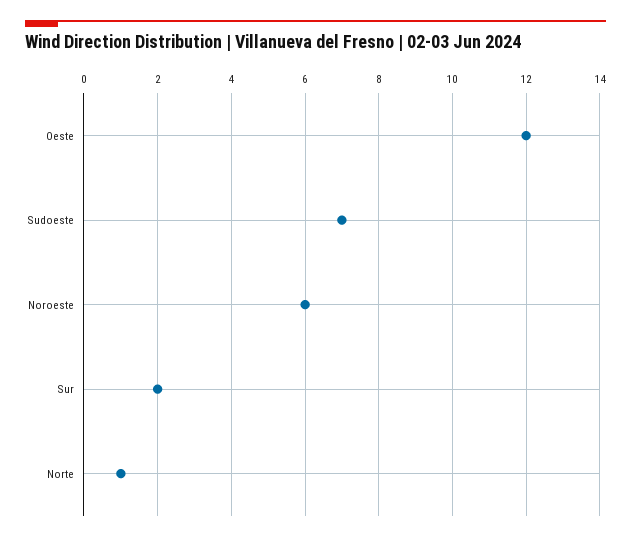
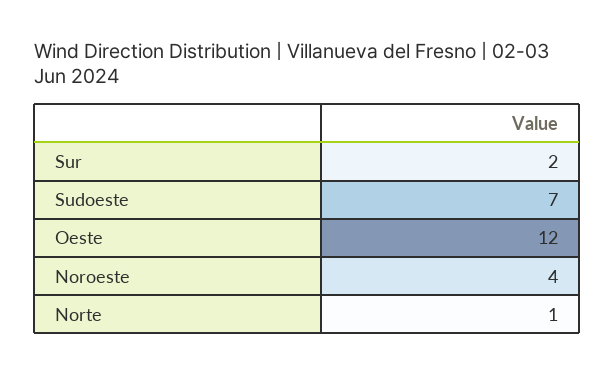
  {
    "Oeste": 12,
    "Sudoeste": 7,
-   "Noroeste": 6,
+   "Noroeste": 4,
    "Sur": 2,
    "Norte": 1
  }

